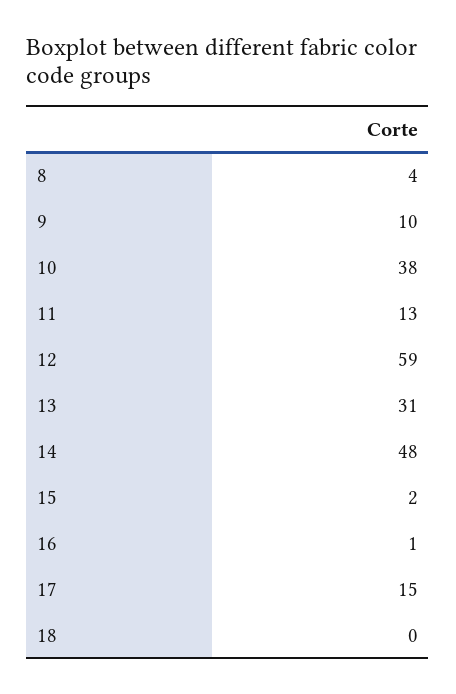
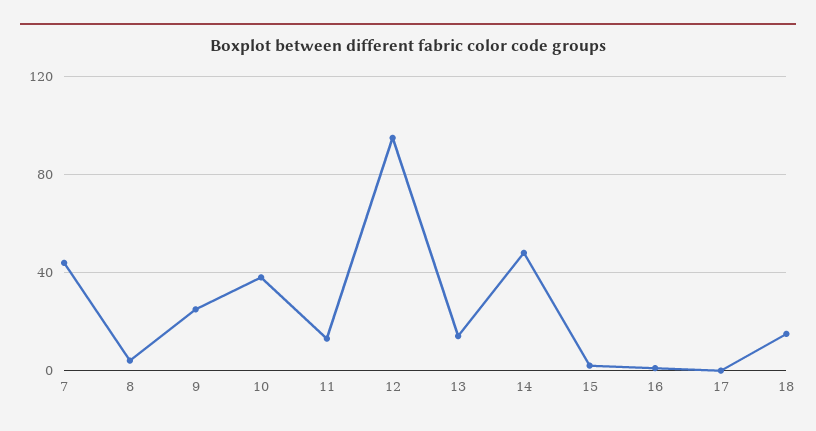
  {
    "8": 4,
-   "9": 10,
+   "9": 25,
    "10": 38,
    "11": 13,
-   "12": 59,
+   "12": 95,
-   "13": 31,
+   "13": 15,
    "14": 48,
    "15": 2,
    "16": 1,
-   "17": 15,
+   "17": 0,
-   "18": 0
+   "18": 15,
+   "7": 45
  }

